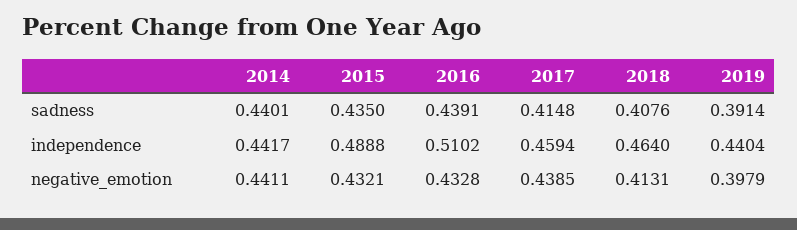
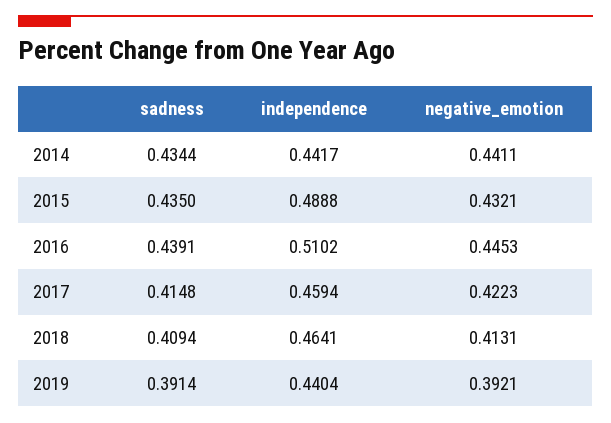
  {
    "2014": {
-     "sadness": 0.4401,
+     "sadness": 0.4344,
      "independence": 0.4417,
      "negative_emotion": 0.4411
    },
    "2015": {
      "sadness": 0.435,
      "independence": 0.4888,
      "negative_emotion": 0.4321
    },
    "2016": {
      "sadness": 0.4391,
      "independence": 0.5102,
-     "negative_emotion": 0.4328
+     "negative_emotion": 0.4453
    },
    "2017": {
      "sadness": 0.4148,
      "independence": 0.4594,
-     "negative_emotion": 0.4385
+     "negative_emotion": 0.4223
    },
    "2018": {
-     "sadness": 0.4076,
+     "sadness": 0.4094,
-     "independence": 0.464,
+     "independence": 0.4641,
      "negative_emotion": 0.4131
    },
    "2019": {
      "sadness": 0.3914,
      "independence": 0.4404,
-     "negative_emotion": 0.3979
+     "negative_emotion": 0.3921
    }
  }

